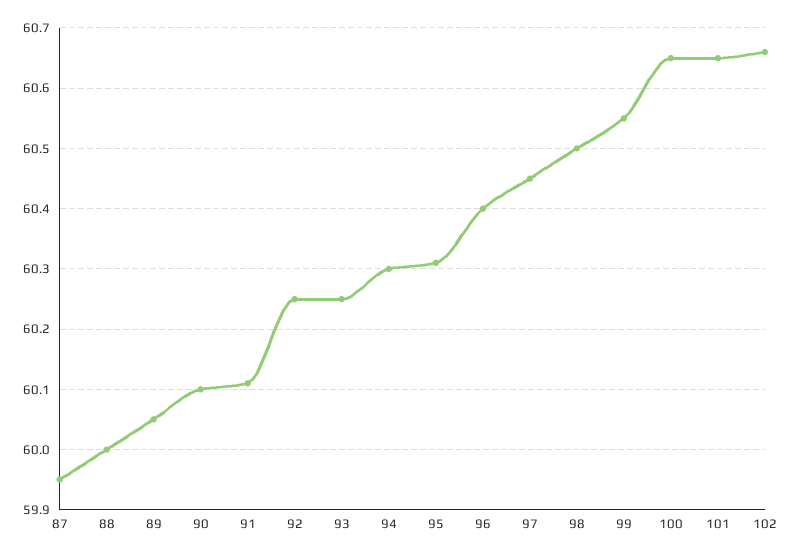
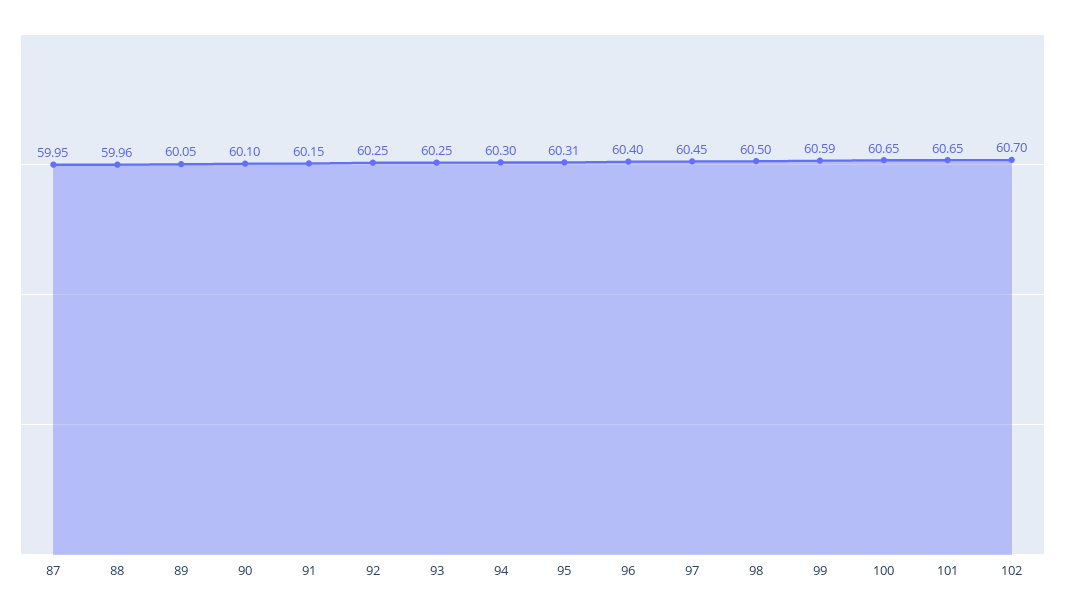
  {
    "87": 59.95,
-   "88": 60,
+   "88": 59.96,
    "89": 60.05,
    "90": 60.1,
-   "91": 60.11,
+   "91": 60.15,
    "92": 60.25,
    "93": 60.25,
    "94": 60.3,
    "95": 60.31,
    "96": 60.4,
    "97": 60.45,
    "98": 60.5,
-   "99": 60.55,
+   "99": 60.59,
    "100": 60.65,
    "101": 60.65,
-   "102": 60.66
+   "102": 60.7
  }

